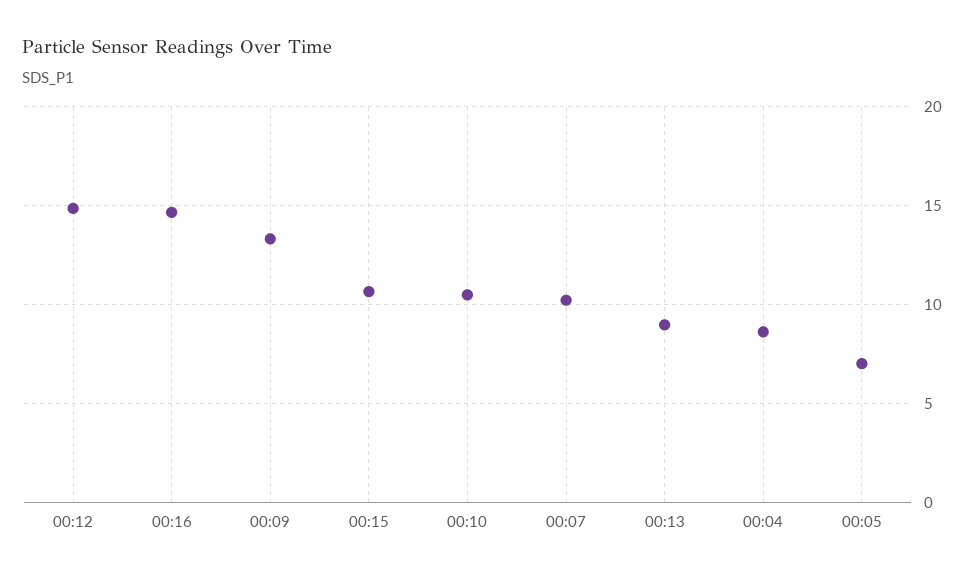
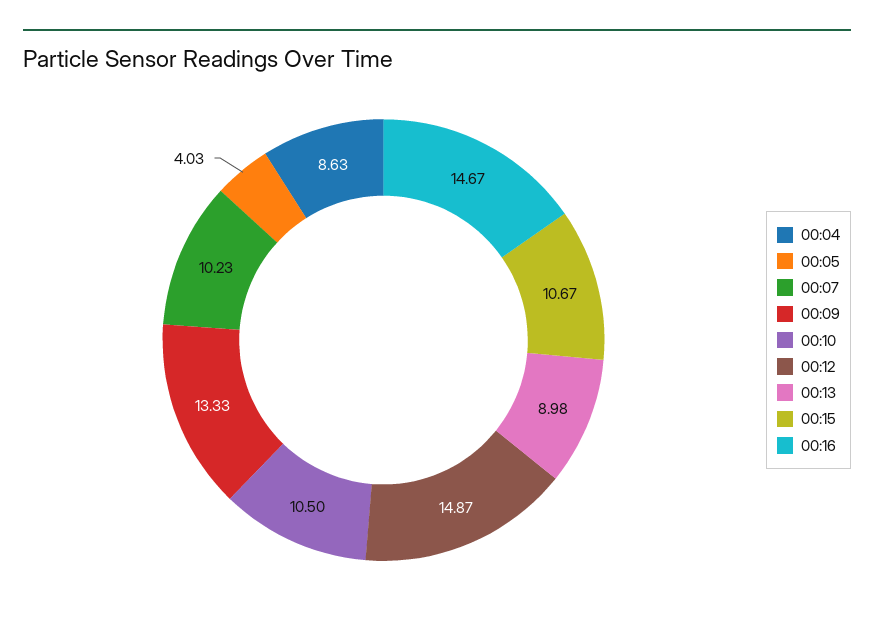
  {
    "00:12": 14.87,
    "00:16": 14.67,
    "00:09": 13.33,
    "00:15": 10.67,
    "00:10": 10.5,
    "00:07": 10.23,
    "00:13": 8.98,
    "00:04": 8.63,
-   "00:05": 7
+   "00:05": 4.03
  }

